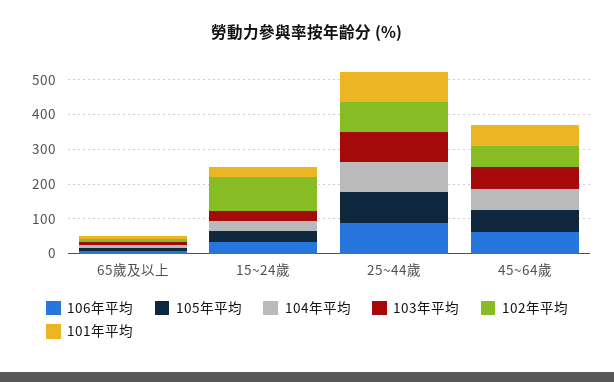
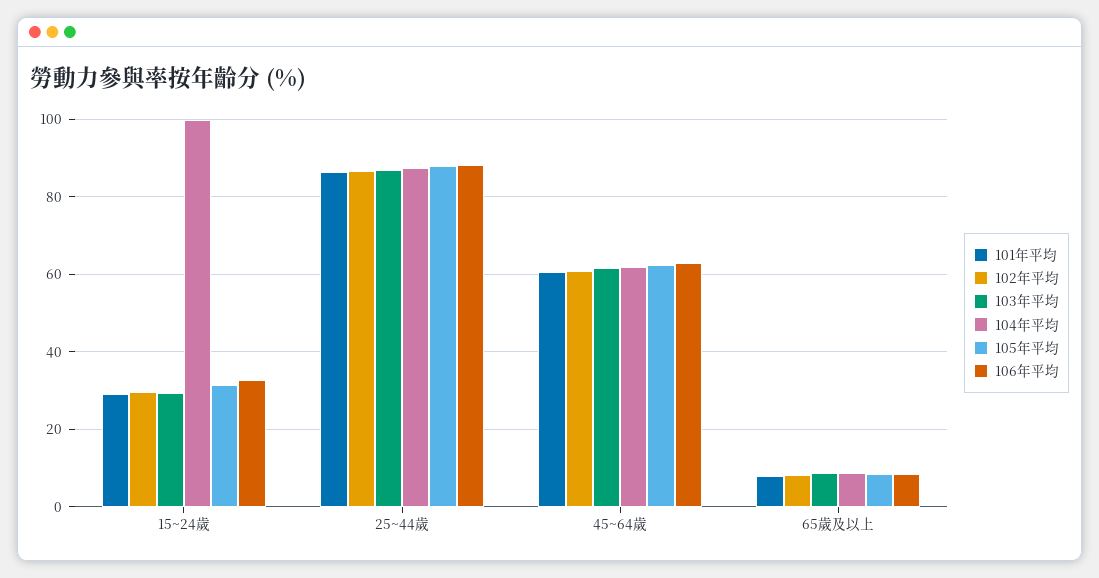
  {
    "106年平均": {
      "65歲及以上": 8,
      "15~24歲": 32,
      "25~44歲": 88,
      "45~64歲": 62
    },
    "105年平均": {
      "65歲及以上": 8,
      "15~24歲": 32,
      "25~44歲": 88,
      "45~64歲": 62
    },
    "104年平均": {
      "65歲及以上": 8,
-     "15~24歲": 25,
+     "15~24歲": 100,
      "25~44歲": 88,
      "45~64歲": 62
    },
    "103年平均": {
      "65歲及以上": 8,
      "15~24歲": 30,
      "25~44歲": 86,
      "45~64歲": 62
    },
    "102年平均": {
      "65歲及以上": 8,
-     "15~24歲": 100,
+     "15~24歲": 30,
      "25~44歲": 86,
      "45~64歲": 60
    },
    "101年平均": {
      "65歲及以上": 8,
      "15~24歲": 30,
      "25~44歲": 86,
      "45~64歲": 60
    }
  }

